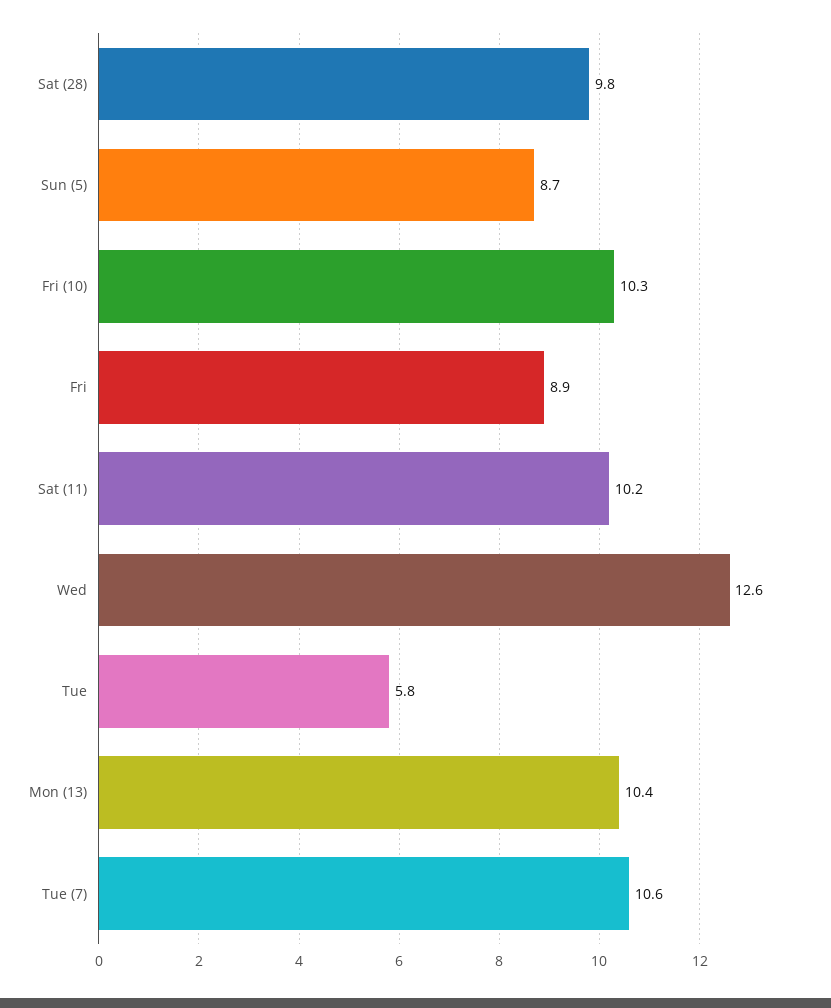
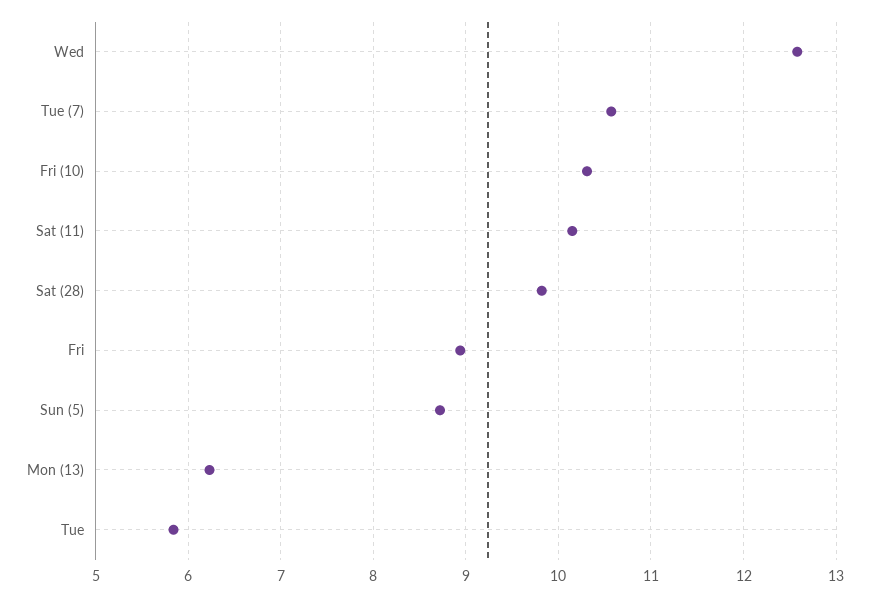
  {
    "Sat (28)": 9.8,
    "Sun (5)": 8.7,
    "Fri (10)": 10.3,
    "Fri": 8.9,
    "Sat (11)": 10.2,
    "Wed": 12.6,
    "Tue": 5.8,
-   "Mon (13)": 10.4,
+   "Mon (13)": 6.2,
    "Tue (7)": 10.6
  }

